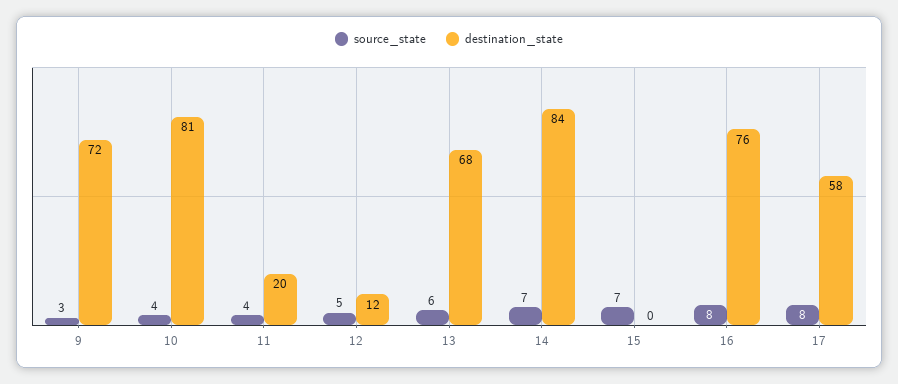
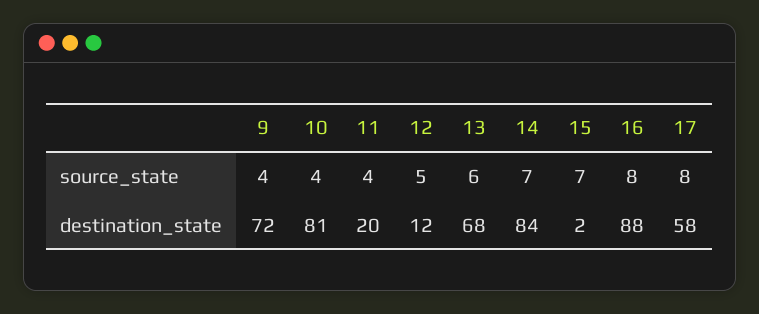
  {
    "source_state": {
-     "9": 3,
+     "9": 4,
      "10": 4,
      "11": 4,
      "12": 5,
      "13": 6,
      "14": 7,
      "15": 7,
      "16": 8,
      "17": 8
    },
    "destination_state": {
      "9": 72,
      "10": 81,
      "11": 20,
      "12": 12,
      "13": 68,
      "14": 84,
-     "15": 0,
+     "15": 2,
-     "16": 76,
+     "16": 88,
      "17": 58
    }
  }

